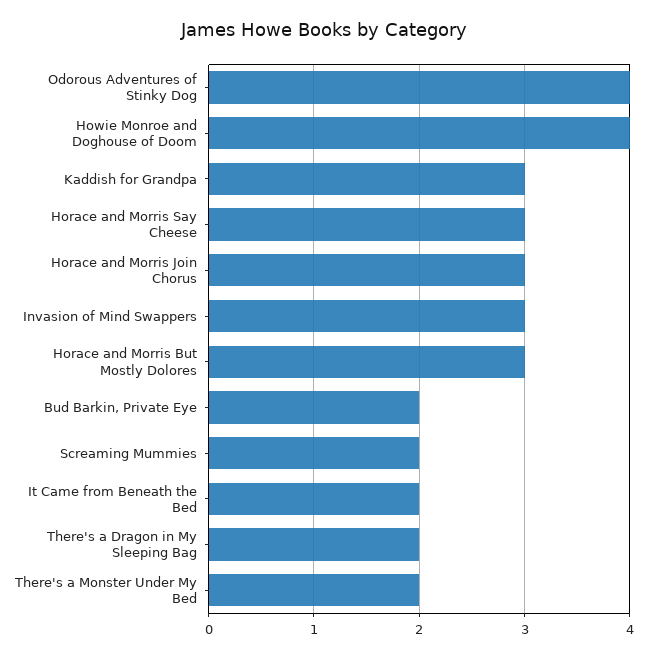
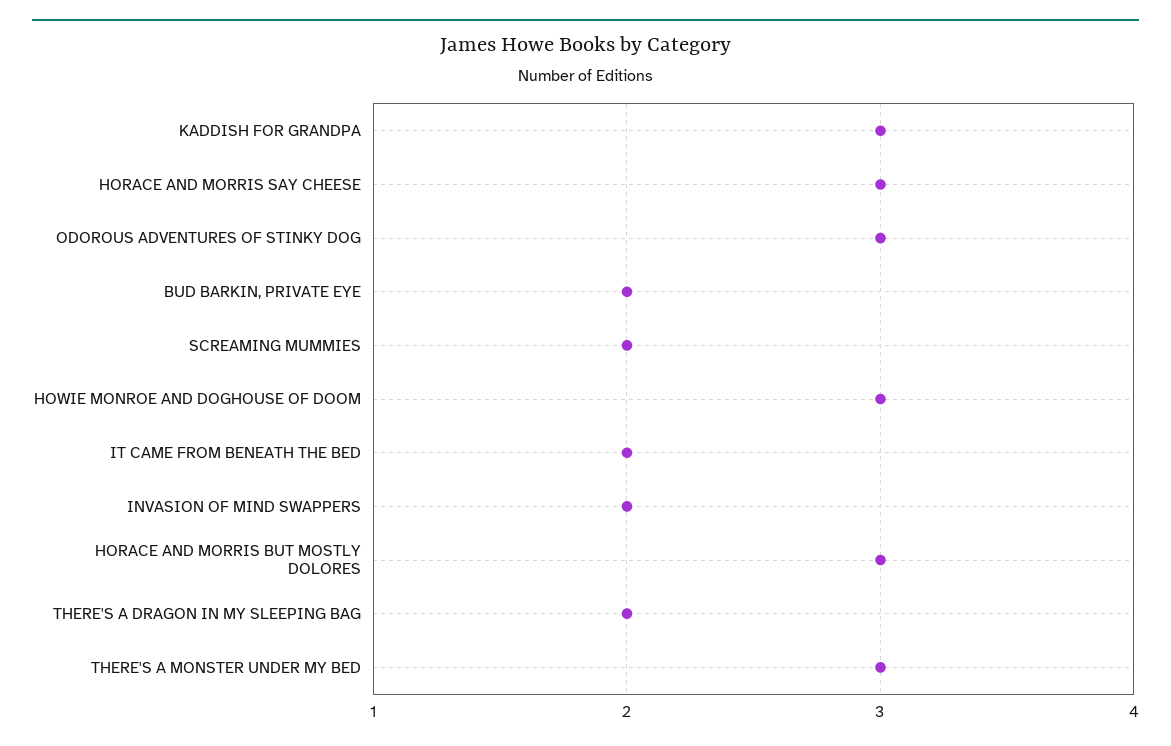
  {
-   "Odorous Adventures of Stinky Dog": 4,
+   "Odorous Adventures of Stinky Dog": 3,
-   "Howie Monroe and Doghouse of Doom": 4,
+   "Howie Monroe and Doghouse of Doom": 3,
    "Kaddish for Grandpa": 3,
    "Horace and Morris Say Cheese": 3,
-   "Horace and Morris Join Chorus": 3,
-   "Invasion of Mind Swappers": 3,
+   "Invasion of Mind Swappers": 2,
    "Horace and Morris But Mostly Dolores": 3,
    "Bud Barkin, Private Eye": 2,
    "Screaming Mummies": 2,
    "It Came from Beneath the Bed": 2,
    "There's a Dragon in My Sleeping Bag": 2,
-   "There's a Monster Under My Bed": 2
+   "There's a Monster Under My Bed": 3
  }

